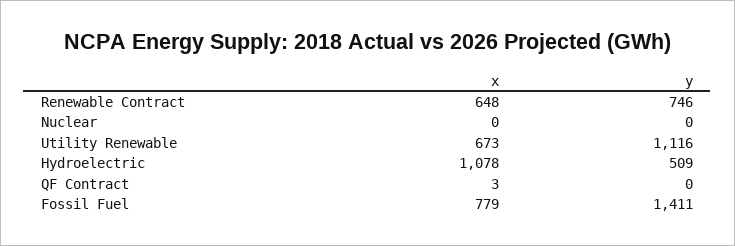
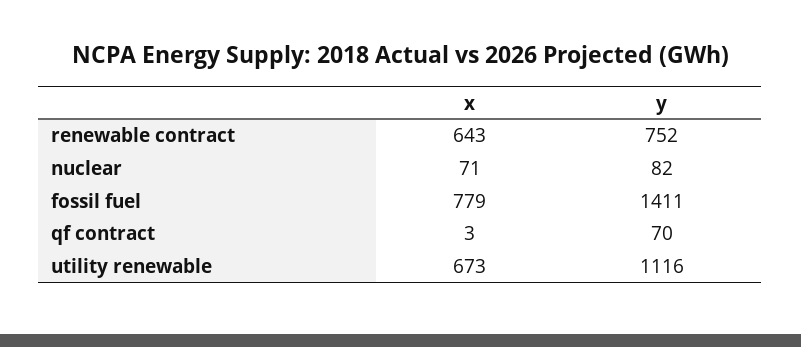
  {
    "x": {
-     "Renewable Contract": 648,
+     "Renewable Contract": 643,
-     "Nuclear": 0,
+     "Nuclear": 71,
      "Utility Renewable": 673,
-     "Hydroelectric": 1078,
      "QF Contract": 3,
      "Fossil Fuel": 779
    },
    "y": {
-     "Renewable Contract": 746,
+     "Renewable Contract": 752,
-     "Nuclear": 0,
+     "Nuclear": 82,
      "Utility Renewable": 1116,
-     "Hydroelectric": 509,
-     "QF Contract": 0,
+     "QF Contract": 70,
      "Fossil Fuel": 1411
    }
  }

